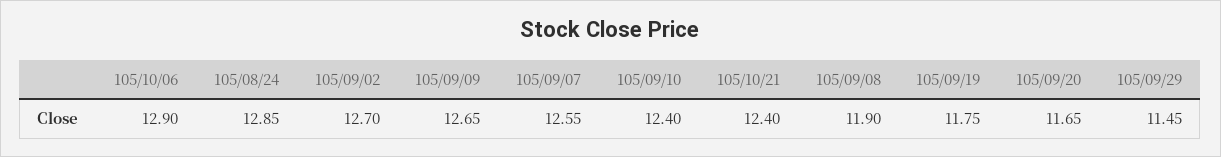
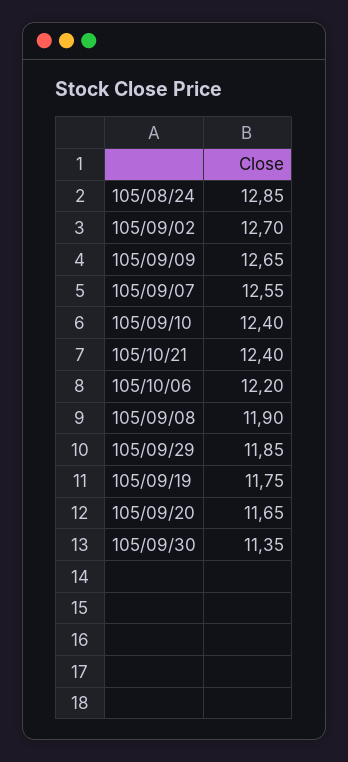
  {
-   "105/10/06": 12.9,
+   "105/10/06": 12.2,
    "105/08/24": 12.85,
    "105/09/02": 12.7,
    "105/09/09": 12.65,
    "105/09/07": 12.55,
    "105/09/10": 12.4,
    "105/10/21": 12.4,
    "105/09/08": 11.9,
    "105/09/19": 11.75,
    "105/09/20": 11.65,
-   "105/09/29": 11.45
+   "105/09/29": 11.85,
+   "105/09/30": 11.35
  }

